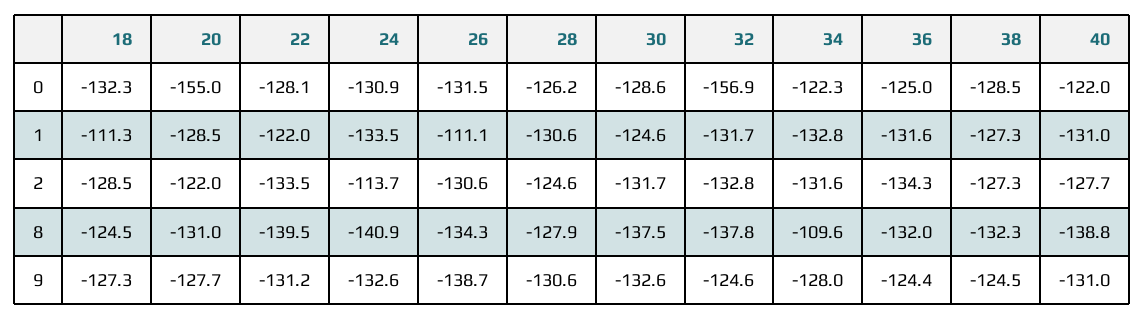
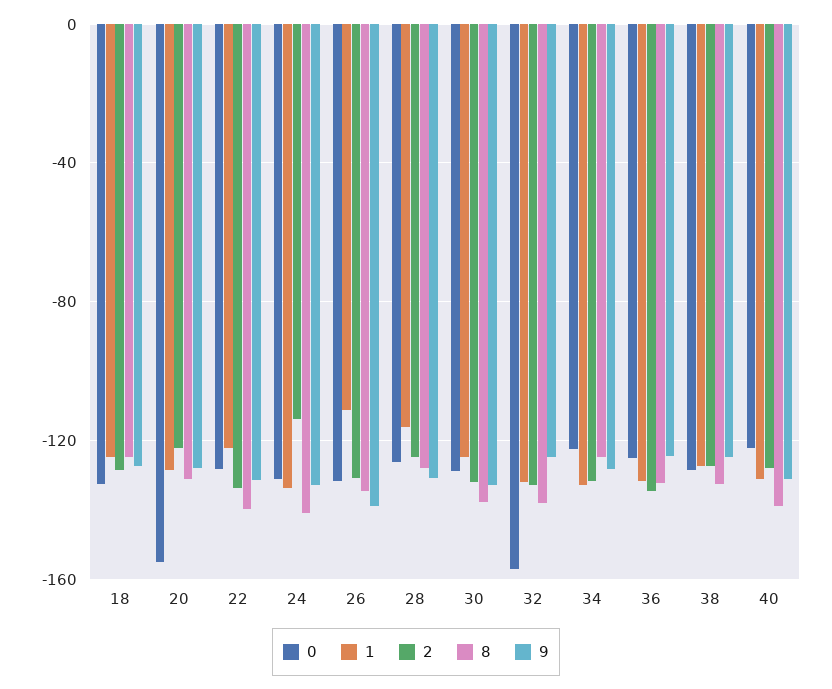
  {
    "0": {
      "18": -132.3,
      "20": -155,
      "22": -128.1,
      "24": -130.9,
      "26": -131.5,
      "28": -126.2,
      "30": -128.6,
      "32": -156.9,
      "34": -122.3,
      "36": -125,
      "38": -128.5,
      "40": -122
    },
    "1": {
-     "18": -111.3,
+     "18": -125,
      "20": -128.5,
      "22": -122,
      "24": -133.5,
      "26": -111.1,
-     "28": -130.6,
+     "28": -115,
      "30": -124.6,
      "32": -131.7,
      "34": -132.8,
      "36": -131.6,
      "38": -127.3,
      "40": -131
    },
    "2": {
      "18": -128.5,
      "20": -122,
      "22": -133.5,
      "24": -113.7,
      "26": -130.6,
      "28": -124.6,
      "30": -131.7,
      "32": -132.8,
      "34": -131.6,
      "36": -134.3,
      "38": -127.3,
      "40": -127.7
    },
    "8": {
      "18": -124.5,
      "20": -131,
      "22": -139.5,
      "24": -140.9,
      "26": -134.3,
      "28": -127.9,
      "30": -137.5,
      "32": -137.8,
-     "34": -109.6,
+     "34": -125,
      "36": -132,
      "38": -132.3,
      "40": -138.8
    },
    "9": {
      "18": -127.3,
      "20": -127.7,
      "22": -131.2,
      "24": -132.6,
      "26": -138.7,
      "28": -130.6,
      "30": -132.6,
      "32": -124.6,
      "34": -128,
      "36": -124.4,
      "38": -124.5,
      "40": -131
    }
  }

